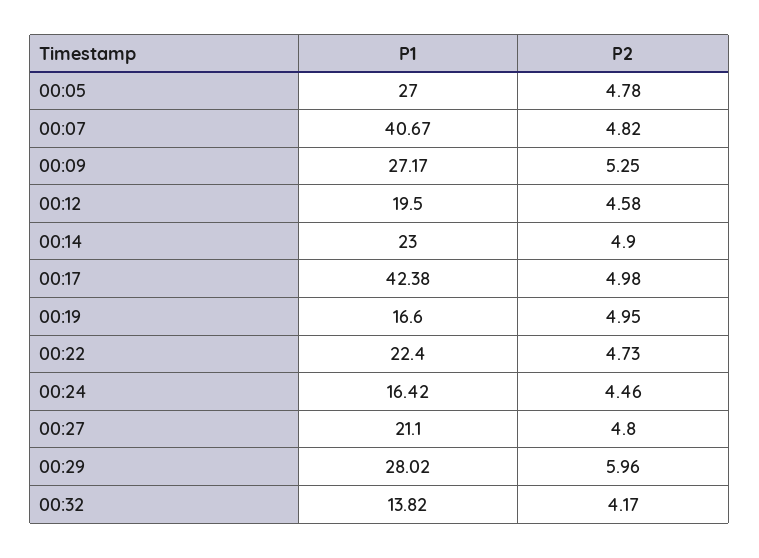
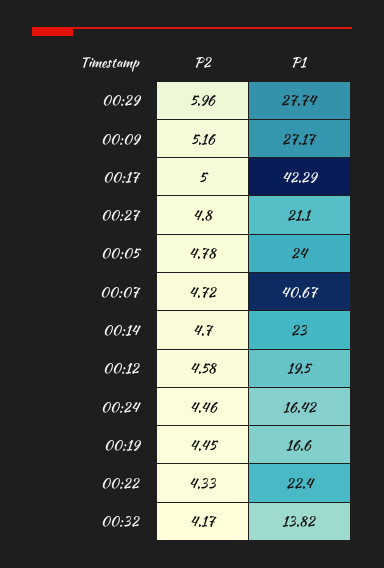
  {
    "P1": {
-     "00:05": 27,
+     "00:05": 24,
      "00:07": 40.67,
      "00:09": 27.17,
      "00:12": 19.5,
      "00:14": 23,
-     "00:17": 42.38,
+     "00:17": 42.29,
      "00:19": 16.6,
      "00:22": 22.4,
      "00:24": 16.42,
      "00:27": 21.1,
-     "00:29": 28.02,
+     "00:29": 27.74,
      "00:32": 13.82
    },
    "P2": {
      "00:05": 4.78,
-     "00:07": 4.82,
+     "00:07": 4.72,
-     "00:09": 5.25,
+     "00:09": 5.16,
      "00:12": 4.58,
-     "00:14": 4.9,
+     "00:14": 4.7,
-     "00:17": 4.98,
+     "00:17": 5,
-     "00:19": 4.95,
+     "00:19": 4.45,
-     "00:22": 4.73,
+     "00:22": 4.33,
      "00:24": 4.46,
      "00:27": 4.8,
      "00:29": 5.96,
      "00:32": 4.17
    }
  }

